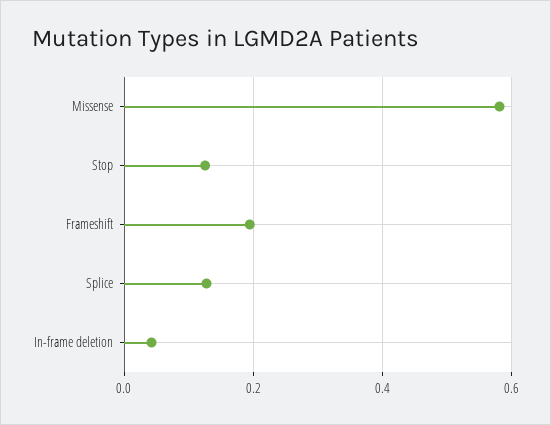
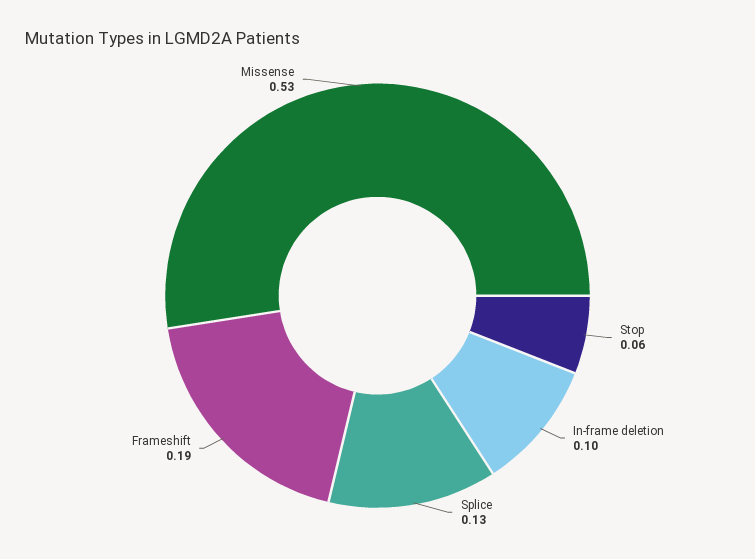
  {
-   "Missense": 0.58,
+   "Missense": 0.53,
-   "Stop": 0.12,
+   "Stop": 0.06,
    "Frameshift": 0.19,
    "Splice": 0.13,
-   "In-frame deletion": 0.04
+   "In-frame deletion": 0.1
  }

